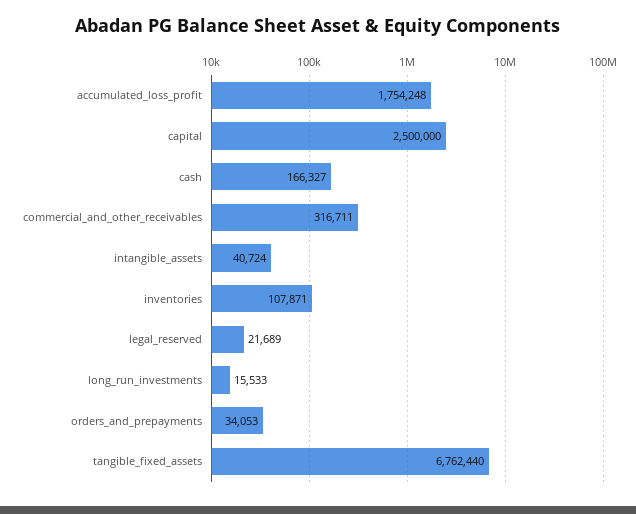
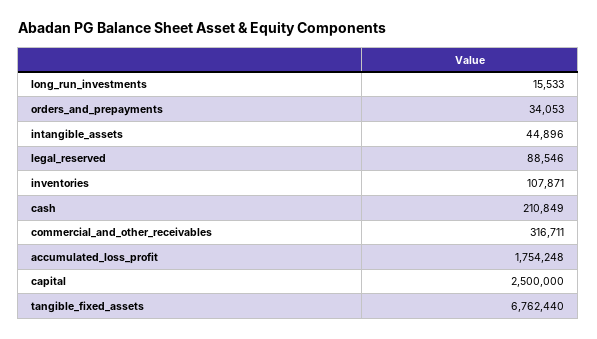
  {
    "accumulated_loss_profit": 1754248,
    "capital": 2500000,
-   "cash": 166327,
+   "cash": 210849,
    "commercial_and_other_receivables": 316711,
-   "intangible_assets": 40724,
+   "intangible_assets": 44896,
    "inventories": 107871,
-   "legal_reserved": 21689,
+   "legal_reserved": 88546,
    "long_run_investments": 15533,
    "orders_and_prepayments": 34053,
    "tangible_fixed_assets": 6762440
  }

